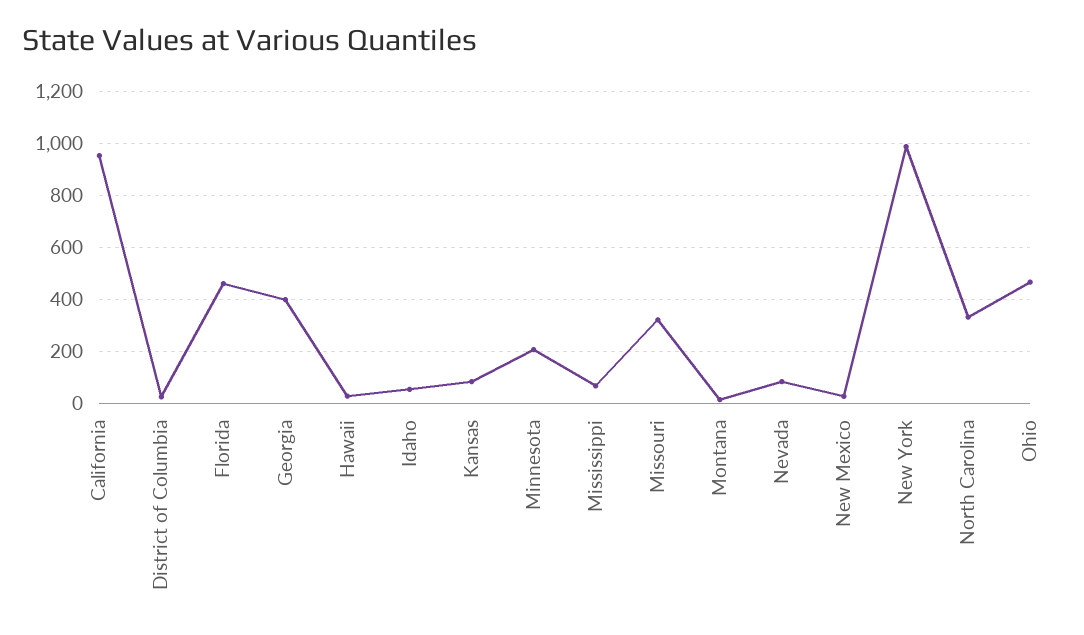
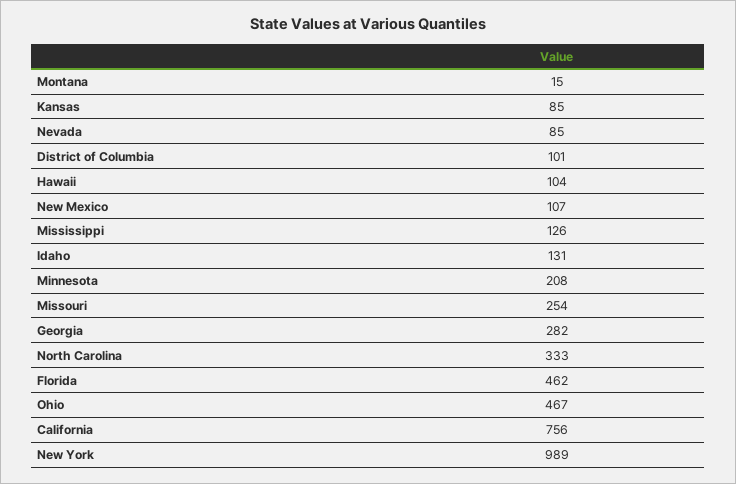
  {
-   "California": 950,
+   "California": 756,
-   "District of Columbia": 25,
+   "District of Columbia": 101,
    "Florida": 462,
-   "Georgia": 400,
+   "Georgia": 282,
-   "Hawaii": 25,
+   "Hawaii": 104,
-   "Idaho": 50,
+   "Idaho": 131,
    "Kansas": 85,
    "Minnesota": 208,
-   "Mississippi": 75,
+   "Mississippi": 126,
-   "Missouri": 325,
+   "Missouri": 254,
    "Montana": 15,
    "Nevada": 85,
-   "New Mexico": 25,
+   "New Mexico": 107,
    "New York": 989,
    "North Carolina": 333,
    "Ohio": 467
  }

